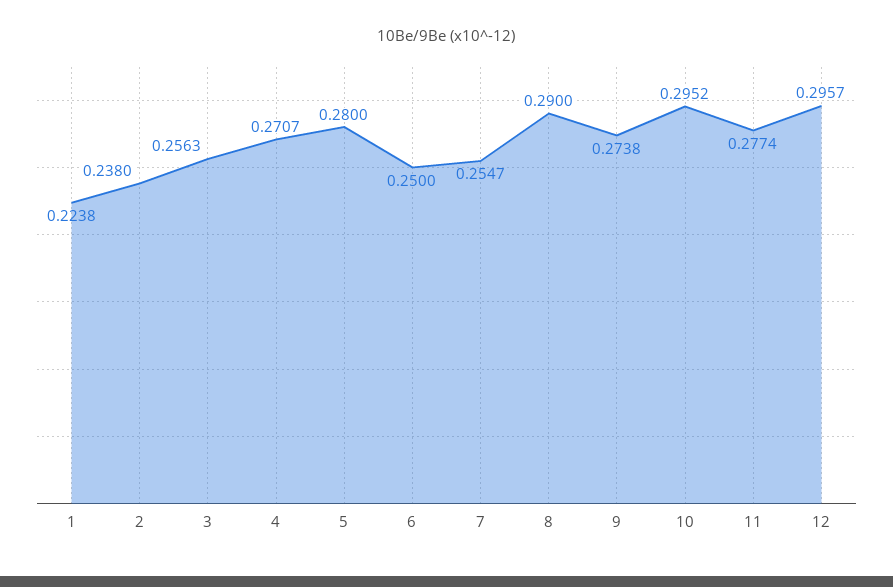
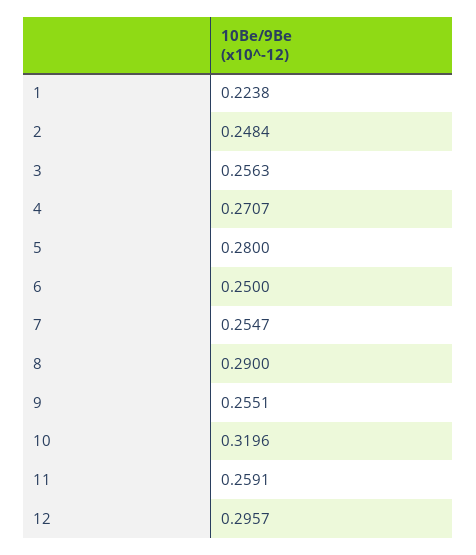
  {
    "1": 0.2238,
-   "2": 0.238,
+   "2": 0.2484,
    "3": 0.2563,
    "4": 0.2707,
    "5": 0.28,
    "6": 0.25,
    "7": 0.2547,
    "8": 0.29,
-   "9": 0.2738,
+   "9": 0.2551,
-   "10": 0.2952,
+   "10": 0.3196,
-   "11": 0.2774,
+   "11": 0.2591,
    "12": 0.2957
  }

